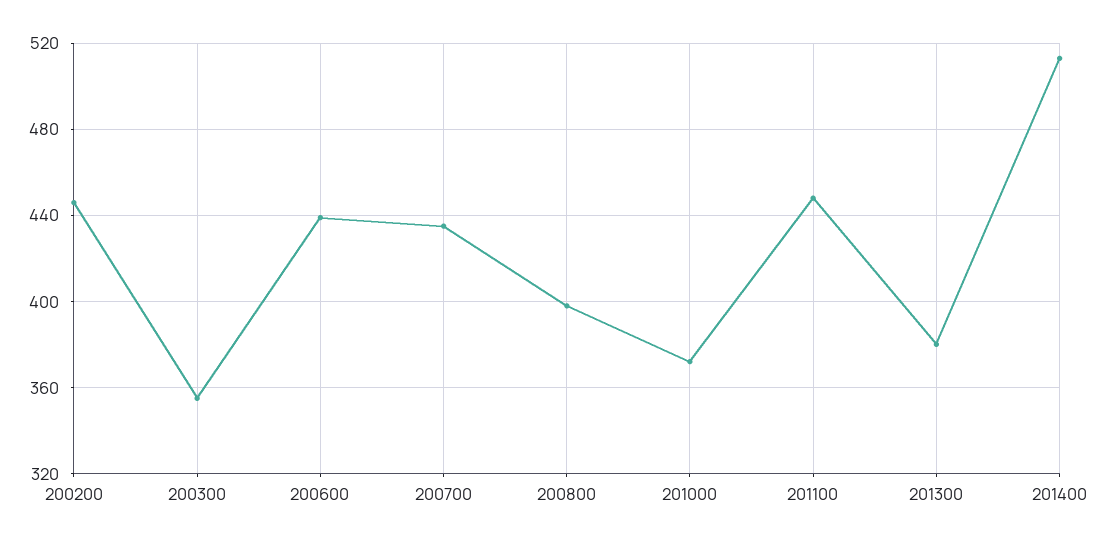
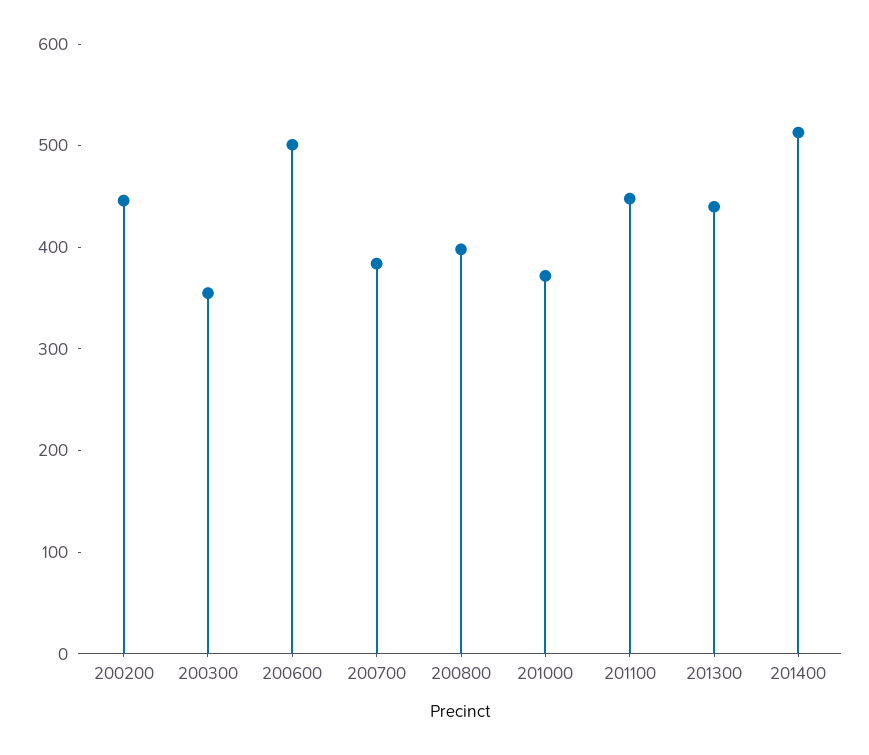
  {
    "200200": 445,
    "200300": 355,
-   "200600": 440,
+   "200600": 500,
-   "200700": 435,
+   "200700": 380,
    "200800": 400,
    "201000": 370,
    "201100": 450,
-   "201300": 380,
+   "201300": 440,
    "201400": 515
  }

